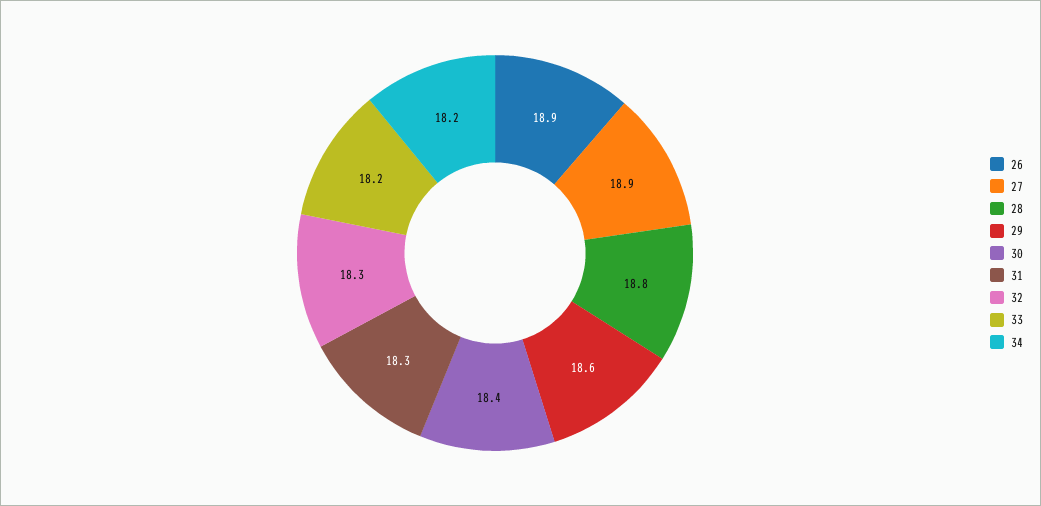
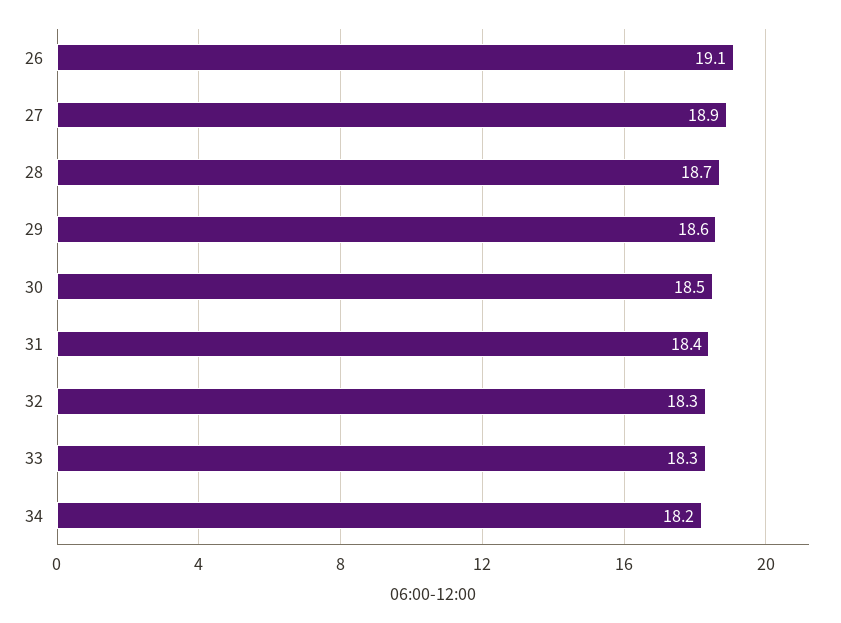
  {
-   "26": 18.9,
+   "26": 19.1,
    "27": 18.9,
-   "28": 18.8,
+   "28": 18.7,
    "29": 18.6,
-   "30": 18.4,
+   "30": 18.5,
-   "31": 18.3,
+   "31": 18.4,
    "32": 18.3,
-   "33": 18.2,
+   "33": 18.3,
    "34": 18.2
  }

